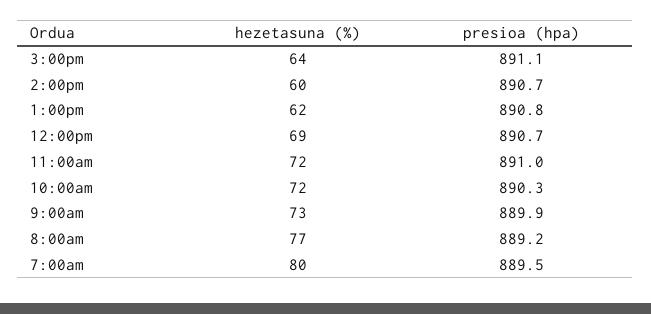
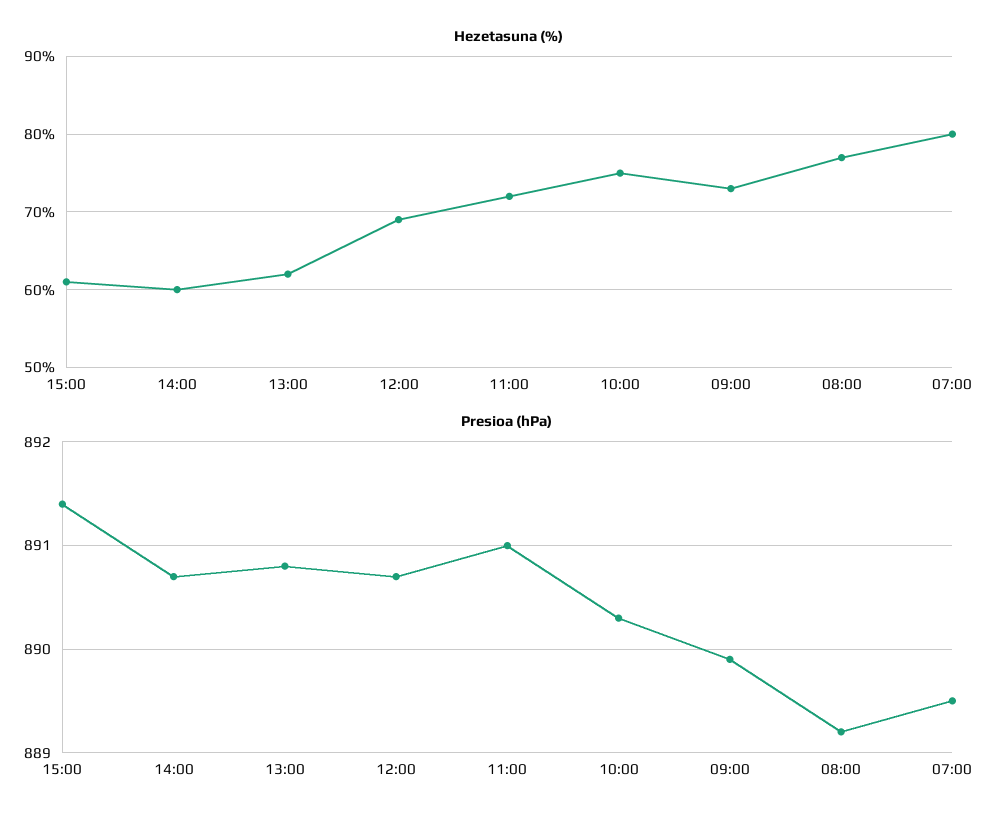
  {
    "hezetasuna (%)": {
-     "3:00pm": 64,
+     "3:00pm": 61,
      "2:00pm": 60,
      "1:00pm": 62,
      "12:00pm": 69,
      "11:00am": 72,
-     "10:00am": 72,
+     "10:00am": 75,
      "9:00am": 73,
      "8:00am": 77,
      "7:00am": 80
    },
    "presioa (hpa)": {
-     "3:00pm": 891.1,
+     "3:00pm": 891.4,
      "2:00pm": 890.7,
      "1:00pm": 890.8,
      "12:00pm": 890.7,
      "11:00am": 891,
      "10:00am": 890.3,
      "9:00am": 889.9,
      "8:00am": 889.2,
      "7:00am": 889.5
    }
  }

